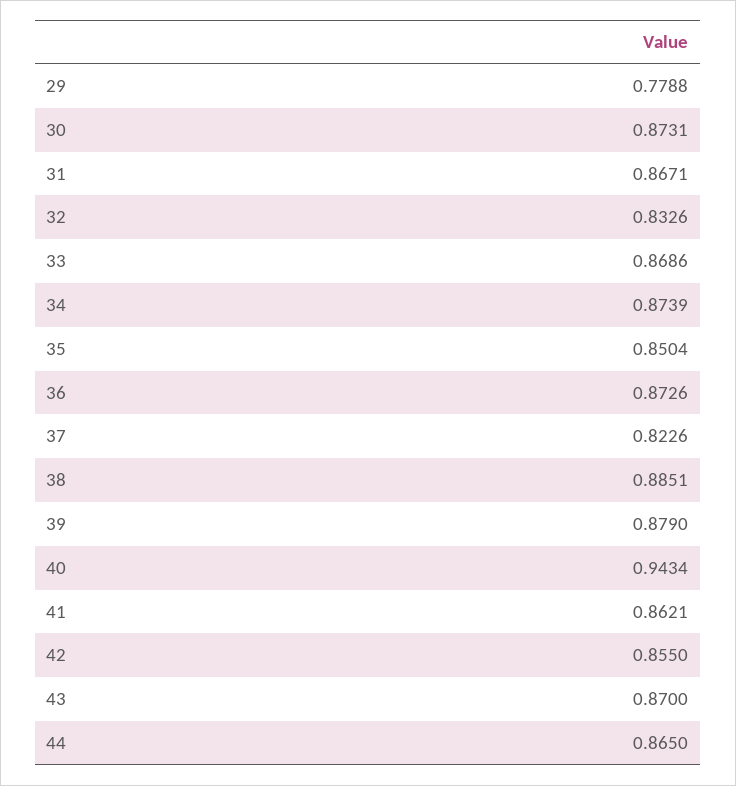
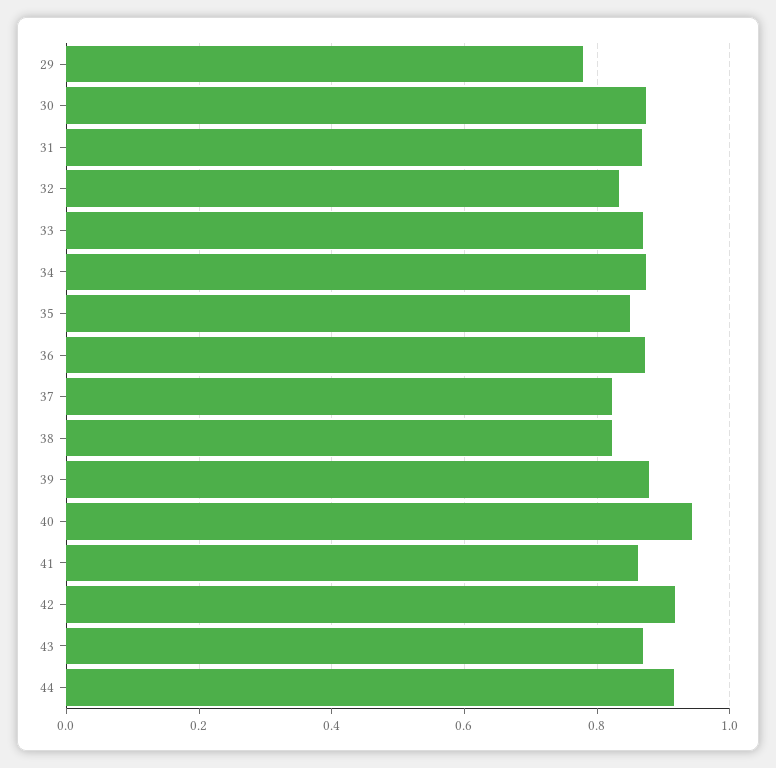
  {
    "29": 0.7788,
    "30": 0.8731,
    "31": 0.8671,
    "32": 0.8326,
    "33": 0.8686,
    "34": 0.8739,
    "35": 0.8504,
    "36": 0.8726,
    "37": 0.8226,
-   "38": 0.8851,
+   "38": 0.82,
    "39": 0.879,
    "40": 0.9434,
    "41": 0.8621,
-   "42": 0.855,
+   "42": 0.92,
    "43": 0.87,
-   "44": 0.865
+   "44": 0.92
  }

